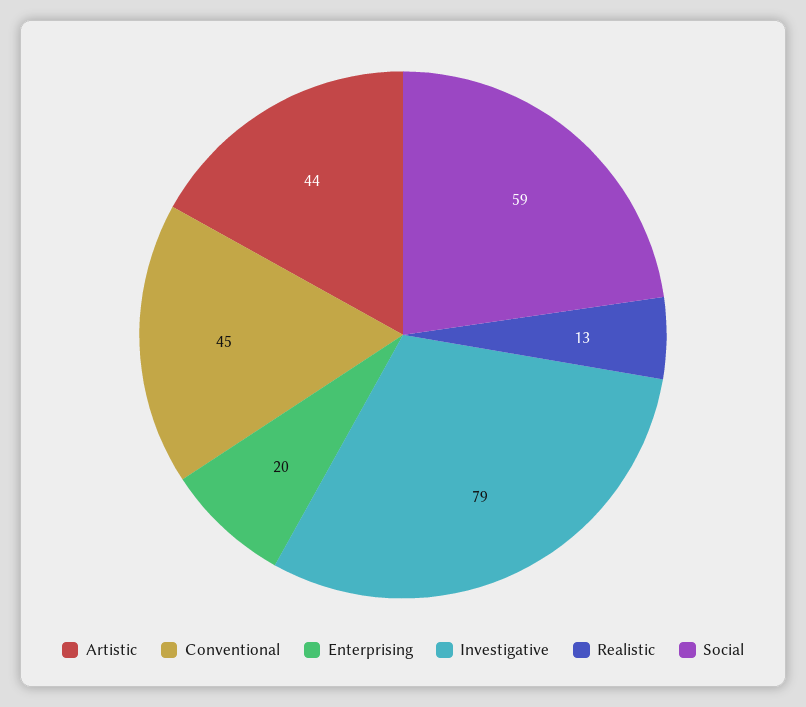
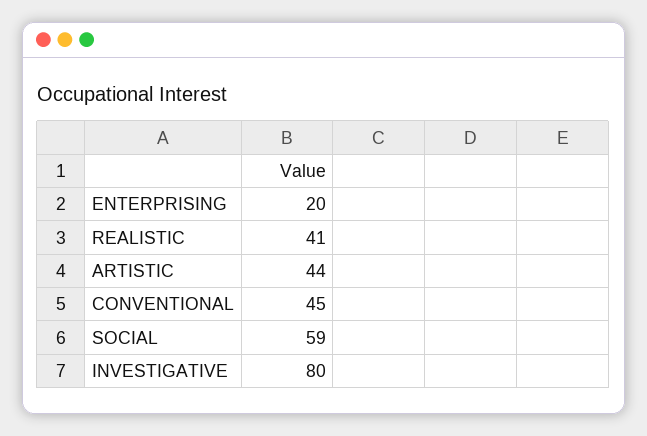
  {
    "Artistic": 44,
    "Conventional": 45,
    "Enterprising": 20,
-   "Investigative": 79,
+   "Investigative": 80,
-   "Realistic": 13,
+   "Realistic": 41,
    "Social": 59
  }

